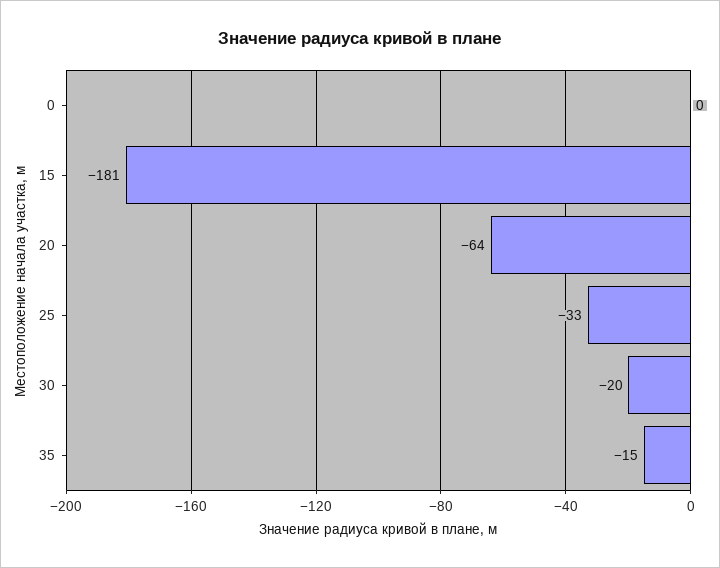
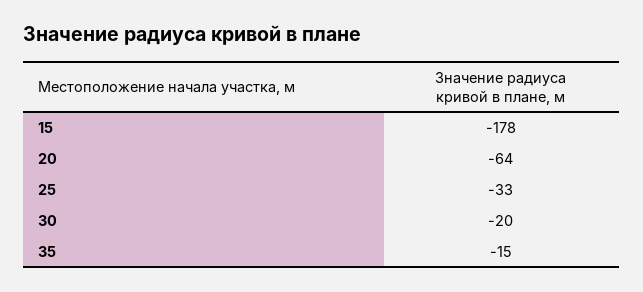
  {
-   "0": 0,
-   "15": -181,
+   "15": -178,
    "20": -64,
    "25": -33,
    "30": -20,
    "35": -15
  }

